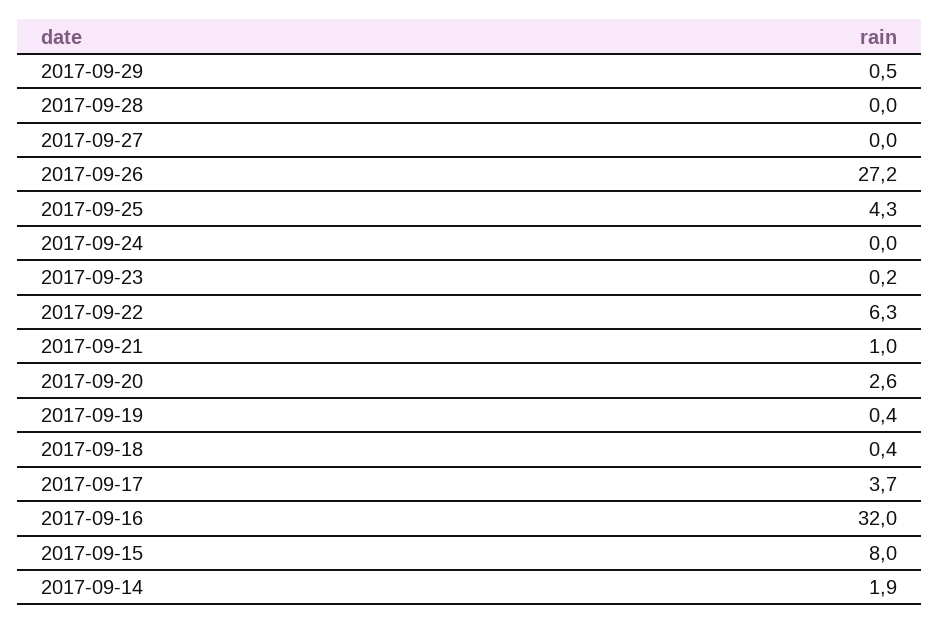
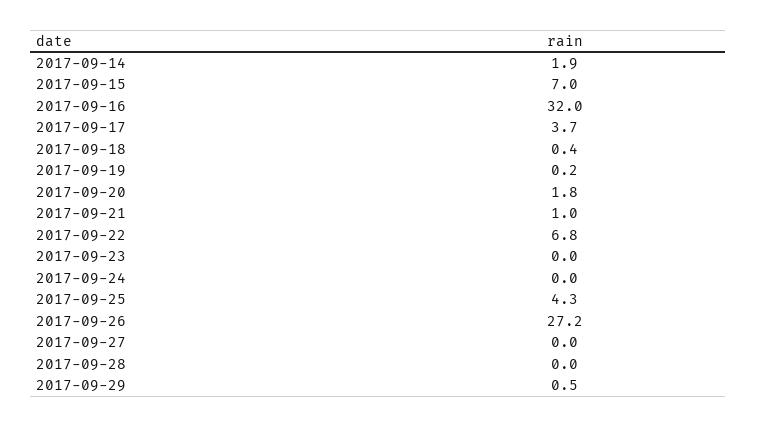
  {
    "2017-09-29": 0.5,
    "2017-09-28": 0,
    "2017-09-27": 0,
    "2017-09-26": 27.2,
    "2017-09-25": 4.3,
    "2017-09-24": 0,
-   "2017-09-23": 0.2,
+   "2017-09-23": 0,
-   "2017-09-22": 6.3,
+   "2017-09-22": 6.8,
    "2017-09-21": 1,
-   "2017-09-20": 2.6,
+   "2017-09-20": 1.8,
-   "2017-09-19": 0.4,
+   "2017-09-19": 0.2,
    "2017-09-18": 0.4,
    "2017-09-17": 3.7,
    "2017-09-16": 32,
-   "2017-09-15": 8,
+   "2017-09-15": 7,
    "2017-09-14": 1.9
  }

